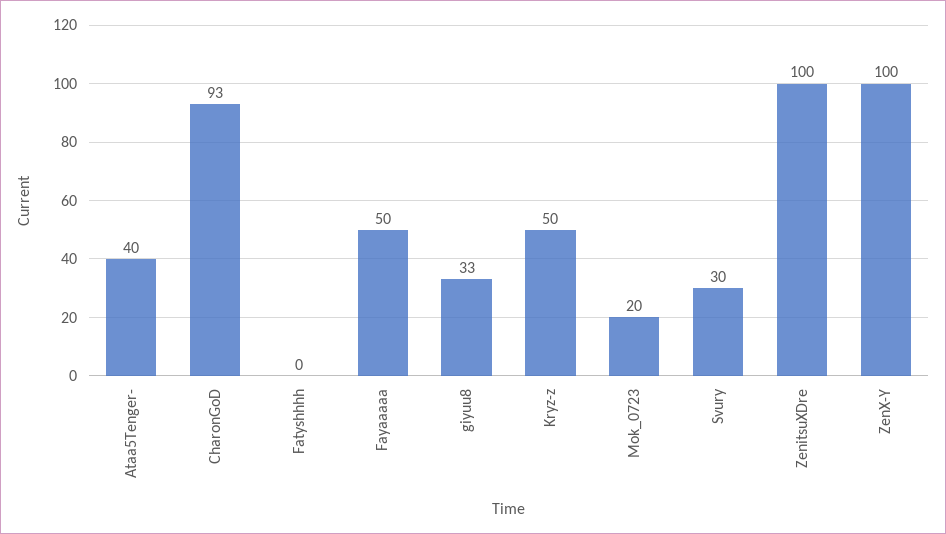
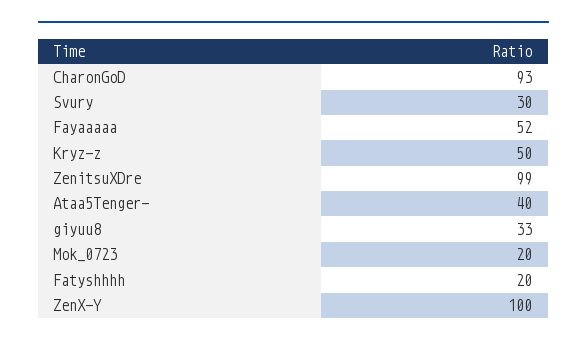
  {
    "Ataa5Tenger-": 40,
    "CharonGoD": 93,
-   "Fatyshhhh": 0,
+   "Fatyshhhh": 20,
-   "Fayaaaaa": 50,
+   "Fayaaaaa": 52,
    "giyuu8": 33,
    "Kryz-z": 50,
    "Mok_0723": 20,
    "Svury": 30,
-   "ZenitsuXDre": 100,
+   "ZenitsuXDre": 99,
    "ZenX-Y": 100
  }

